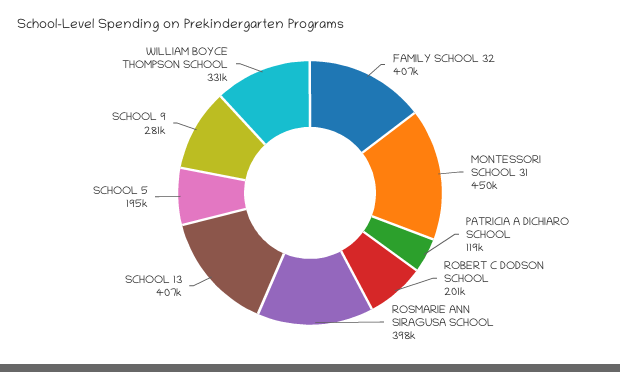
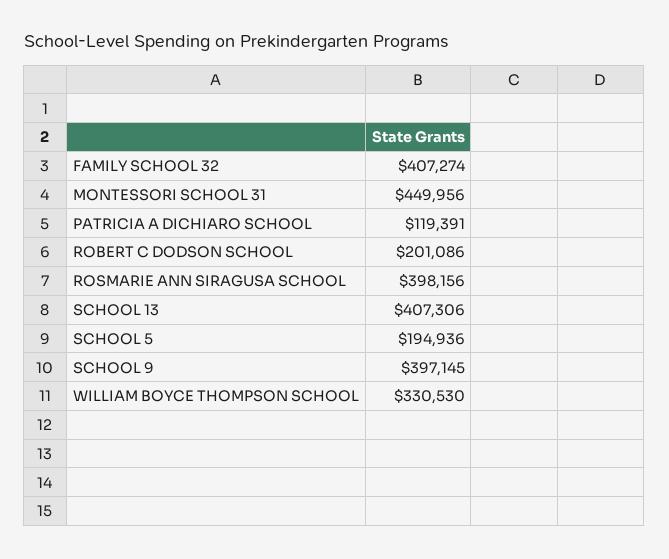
  {
    "FAMILY SCHOOL 32": 407274,
    "MONTESSORI SCHOOL 31": 449956,
    "PATRICIA A DICHIARO SCHOOL": 119391,
    "ROBERT C DODSON SCHOOL": 201086,
    "ROSMARIE ANN SIRAGUSA SCHOOL": 398156,
    "SCHOOL 13": 407306,
    "SCHOOL 5": 194936,
-   "SCHOOL 9": 281000,
+   "SCHOOL 9": 397145,
    "WILLIAM BOYCE THOMPSON SCHOOL": 330530
  }

